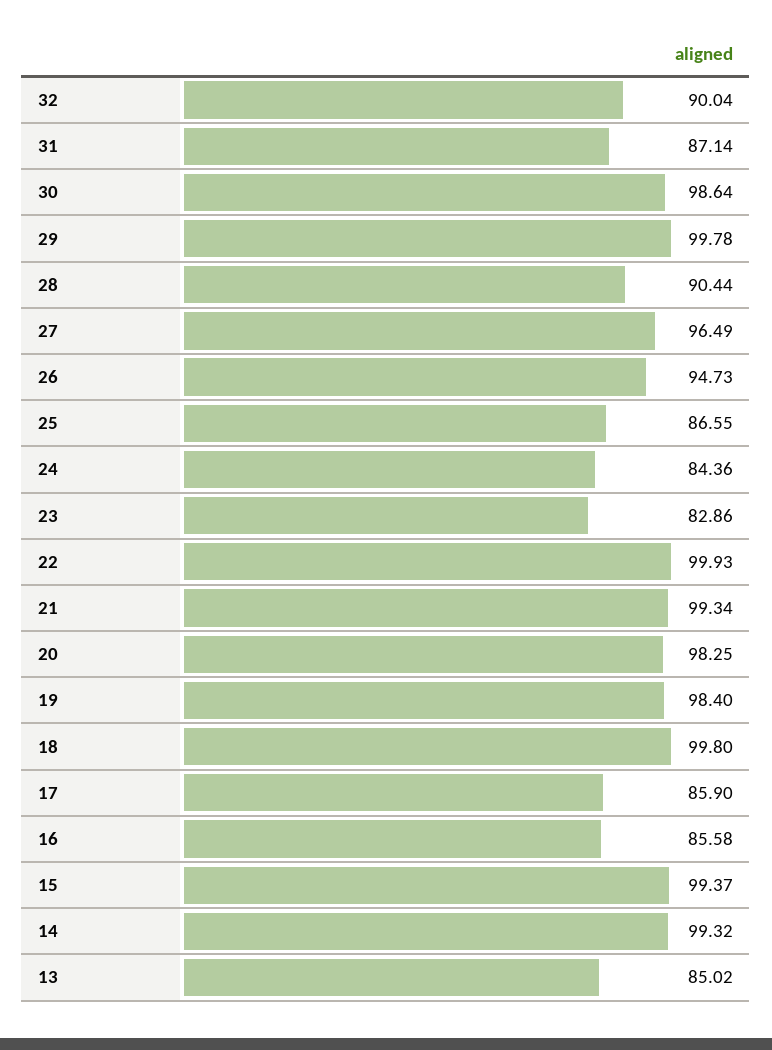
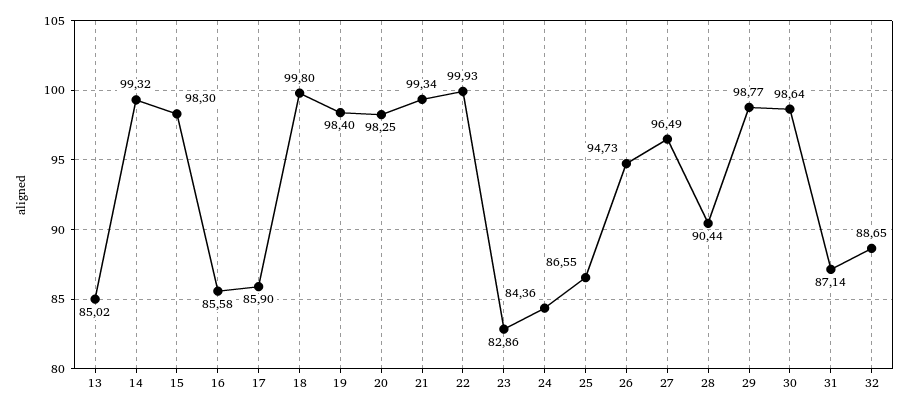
  {
-   "32": 90.04,
+   "32": 88.65,
    "31": 87.14,
    "30": 98.64,
-   "29": 99.78,
+   "29": 98.77,
    "28": 90.44,
    "27": 96.49,
    "26": 94.73,
    "25": 86.55,
    "24": 84.36,
    "23": 82.86,
    "22": 99.93,
    "21": 99.34,
    "20": 98.25,
    "19": 98.4,
    "18": 99.8,
    "17": 85.9,
    "16": 85.58,
-   "15": 99.37,
+   "15": 98.3,
    "14": 99.32,
    "13": 85.02
  }

